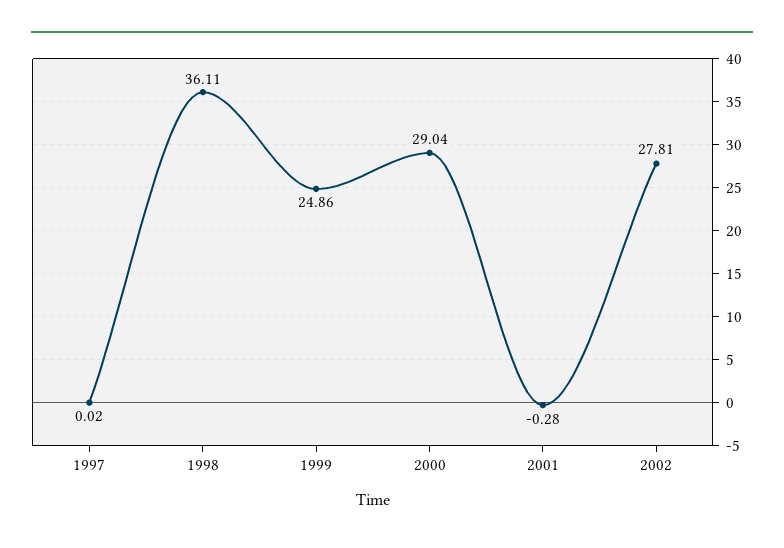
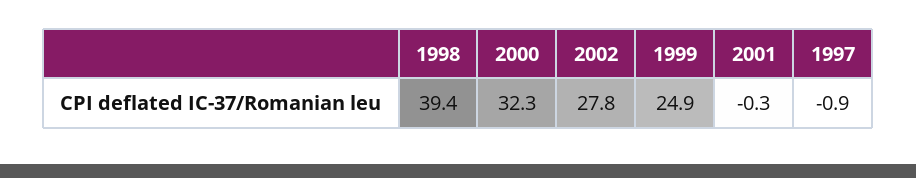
  {
-   "1997": 0.02,
+   "1997": -0.9,
-   "1998": 36.11,
+   "1998": 39.4,
    "1999": 24.86,
-   "2000": 29.04,
+   "2000": 32.3,
    "2001": -0.28,
    "2002": 27.81
  }

